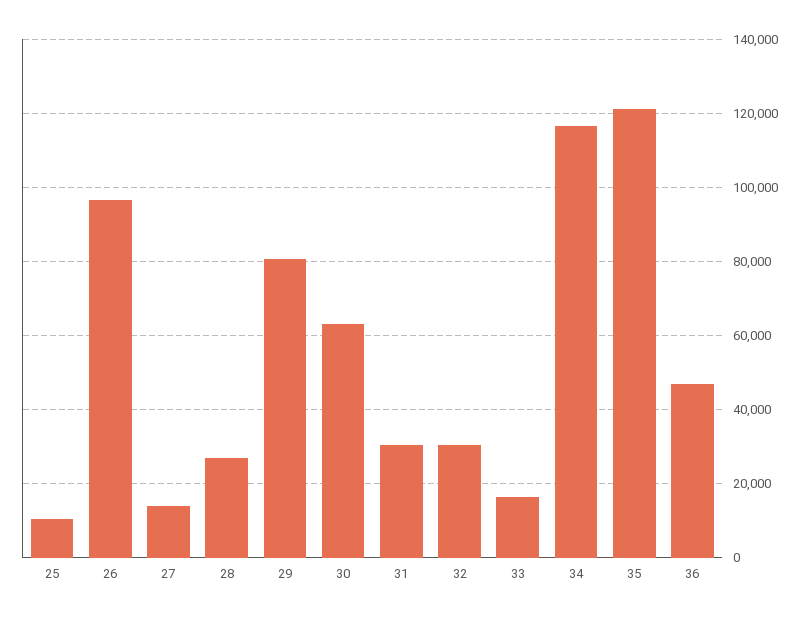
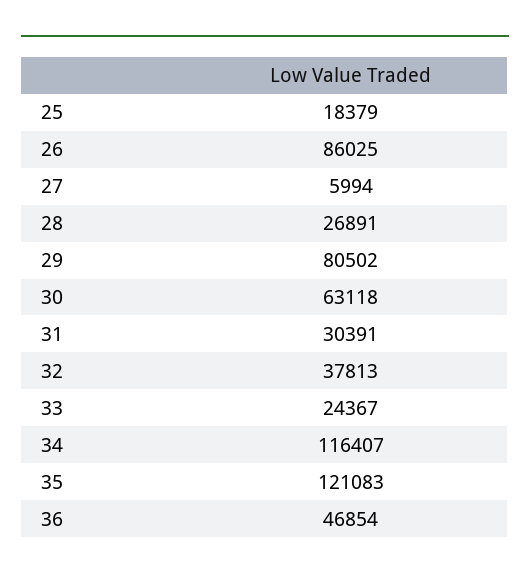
  {
-   "25": 10000,
+   "25": 18379,
-   "26": 96000,
+   "26": 86025,
-   "27": 14000,
+   "27": 5994,
    "28": 26891,
    "29": 80502,
    "30": 63118,
    "31": 30391,
-   "32": 30000,
+   "32": 37813,
-   "33": 16000,
+   "33": 24367,
    "34": 116407,
    "35": 121083,
    "36": 46854
  }

